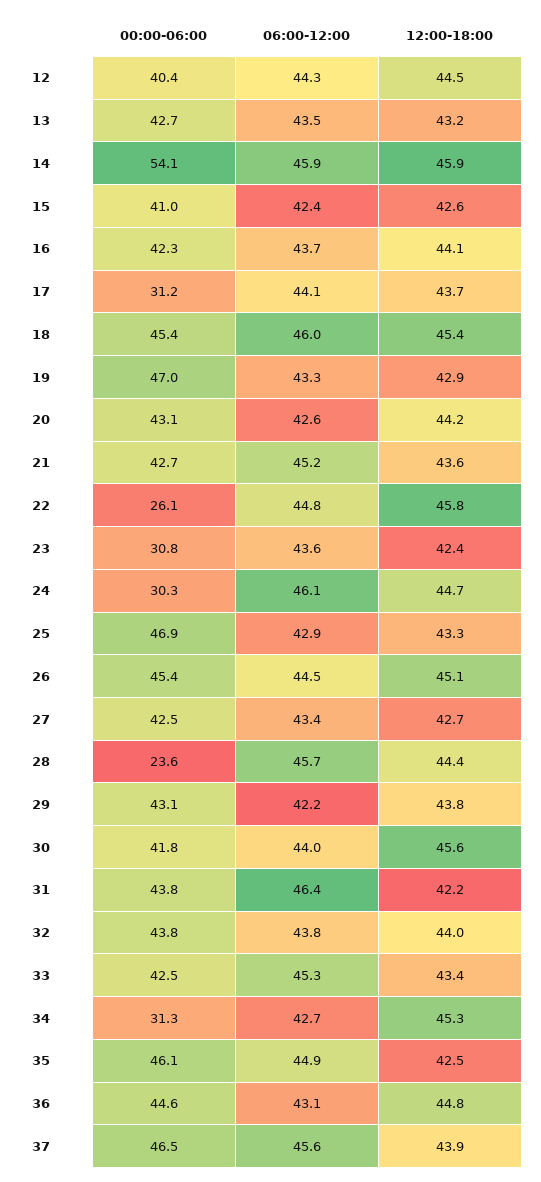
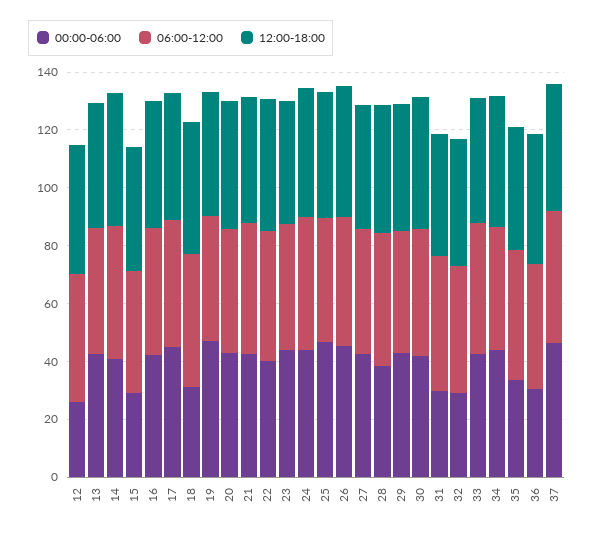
  {
    "00:00-06:00": {
-     "12": 40.4,
+     "12": 25,
      "13": 42.7,
-     "14": 54.1,
+     "14": 40,
-     "15": 41,
+     "15": 30,
      "16": 42.3,
-     "17": 31.2,
+     "17": 45,
-     "18": 45.4,
+     "18": 30,
      "19": 47,
      "20": 43.1,
      "21": 42.7,
-     "22": 26.1,
+     "22": 40,
-     "23": 30.8,
+     "23": 45,
-     "24": 30.3,
+     "24": 45,
      "25": 46.9,
      "26": 45.4,
      "27": 42.5,
-     "28": 23.6,
+     "28": 40,
      "29": 43.1,
      "30": 41.8,
-     "31": 43.8,
+     "31": 30,
-     "32": 43.8,
+     "32": 30,
      "33": 42.5,
-     "34": 31.3,
+     "34": 45,
-     "35": 46.1,
+     "35": 35,
-     "36": 44.6,
+     "36": 30,
      "37": 46.5
    },
    "06:00-12:00": {
      "12": 44.3,
      "13": 43.5,
      "14": 45.9,
      "15": 42.4,
      "16": 43.7,
      "17": 44.1,
      "18": 46,
      "19": 43.3,
      "20": 42.6,
      "21": 45.2,
      "22": 44.8,
      "23": 43.6,
      "24": 46.1,
      "25": 42.9,
      "26": 44.5,
      "27": 43.4,
      "28": 45.7,
      "29": 42.2,
      "30": 44,
      "31": 46.4,
      "32": 43.8,
      "33": 45.3,
      "34": 42.7,
      "35": 44.9,
      "36": 43.1,
      "37": 45.6
    },
    "12:00-18:00": {
      "12": 44.5,
      "13": 43.2,
      "14": 45.9,
      "15": 42.6,
      "16": 44.1,
      "17": 43.7,
      "18": 45.4,
      "19": 42.9,
      "20": 44.2,
      "21": 43.6,
      "22": 45.8,
      "23": 42.4,
      "24": 44.7,
      "25": 43.3,
      "26": 45.1,
      "27": 42.7,
      "28": 44.4,
      "29": 43.8,
      "30": 45.6,
      "31": 42.2,
      "32": 44,
      "33": 43.4,
      "34": 45.3,
      "35": 42.5,
      "36": 44.8,
      "37": 43.9
    }
  }

